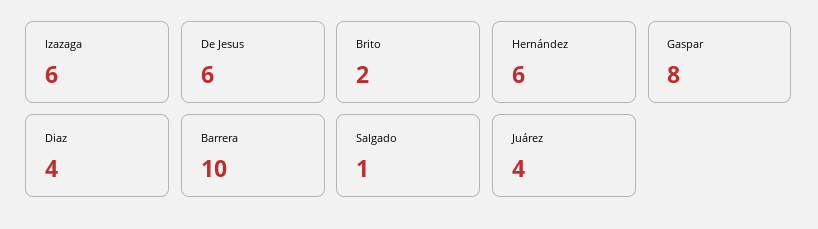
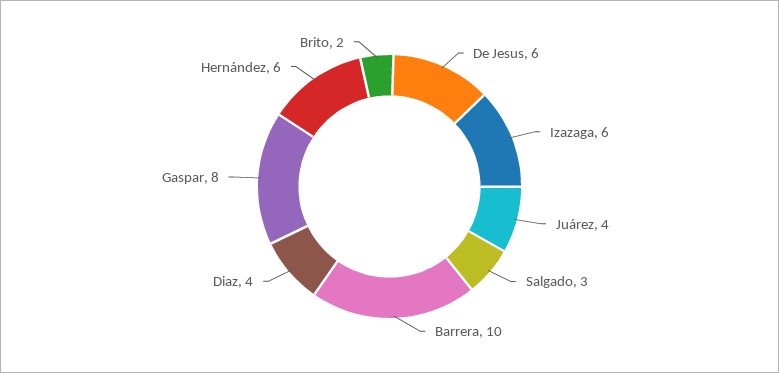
  {
    "Izazaga": 6,
    "De Jesus": 6,
    "Brito": 2,
    "Hernández": 6,
    "Gaspar": 8,
    "Diaz": 4,
    "Barrera": 10,
-   "Salgado": 1,
+   "Salgado": 3,
    "Juárez": 4
  }

